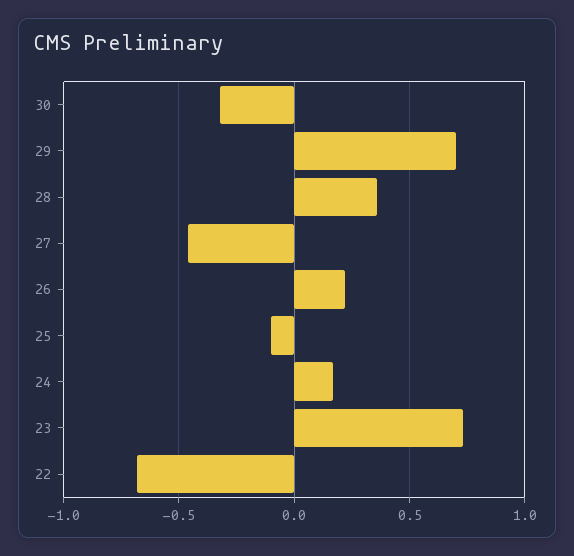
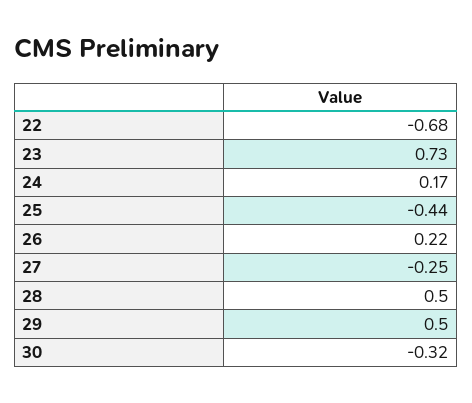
  {
    "30": -0.32,
-   "29": 0.7,
+   "29": 0.5,
-   "28": 0.35,
+   "28": 0.5,
-   "27": -0.45,
+   "27": -0.25,
    "26": 0.22,
-   "25": -0.1,
+   "25": -0.44,
    "24": 0.17,
    "23": 0.73,
    "22": -0.68
  }

